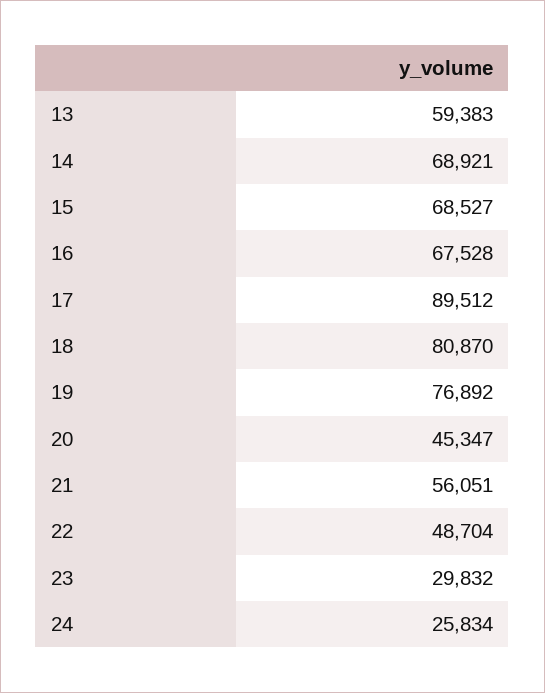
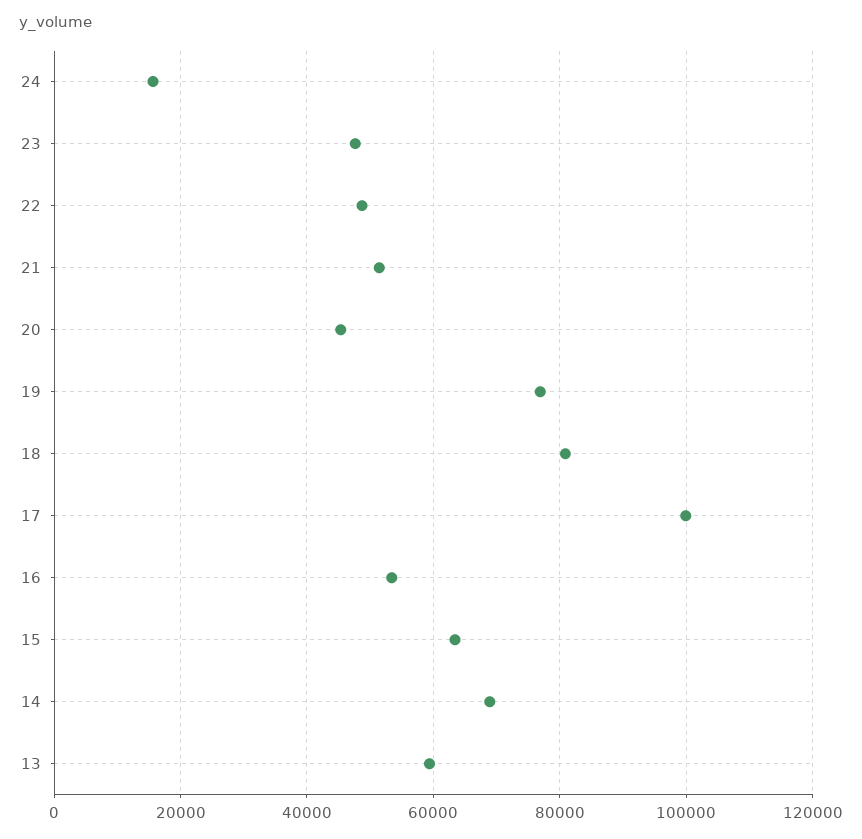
  {
    "13": 59383,
    "14": 68921,
-   "15": 68527,
+   "15": 64000,
-   "16": 67528,
+   "16": 54000,
-   "17": 89512,
+   "17": 100000,
    "18": 80870,
    "19": 76892,
    "20": 45347,
-   "21": 56051,
+   "21": 52000,
    "22": 48704,
-   "23": 29832,
+   "23": 48000,
-   "24": 25834
+   "24": 16000
  }

